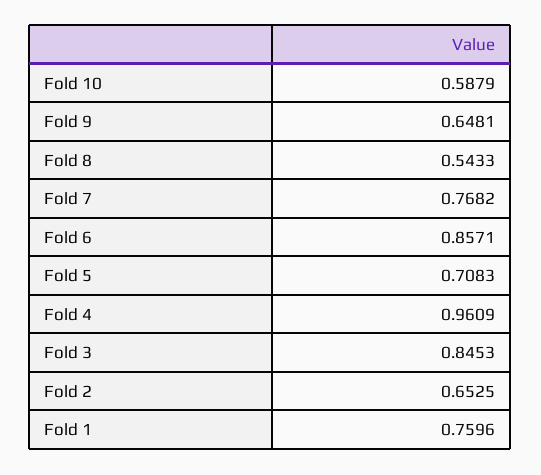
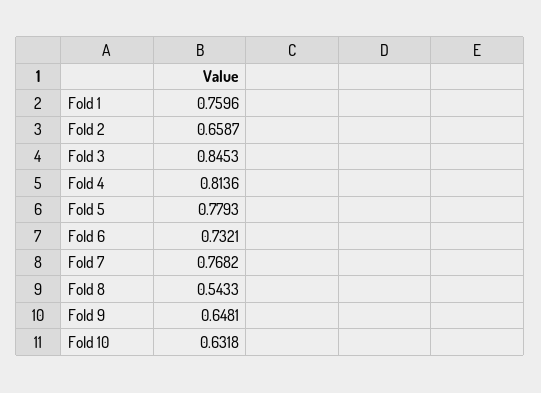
  {
-   "Fold 10": 0.5879,
+   "Fold 10": 0.6318,
    "Fold 9": 0.6481,
    "Fold 8": 0.5433,
    "Fold 7": 0.7682,
-   "Fold 6": 0.8571,
+   "Fold 6": 0.7321,
-   "Fold 5": 0.7083,
+   "Fold 5": 0.7793,
-   "Fold 4": 0.9609,
+   "Fold 4": 0.8136,
    "Fold 3": 0.8453,
-   "Fold 2": 0.6525,
+   "Fold 2": 0.6587,
    "Fold 1": 0.7596
  }

